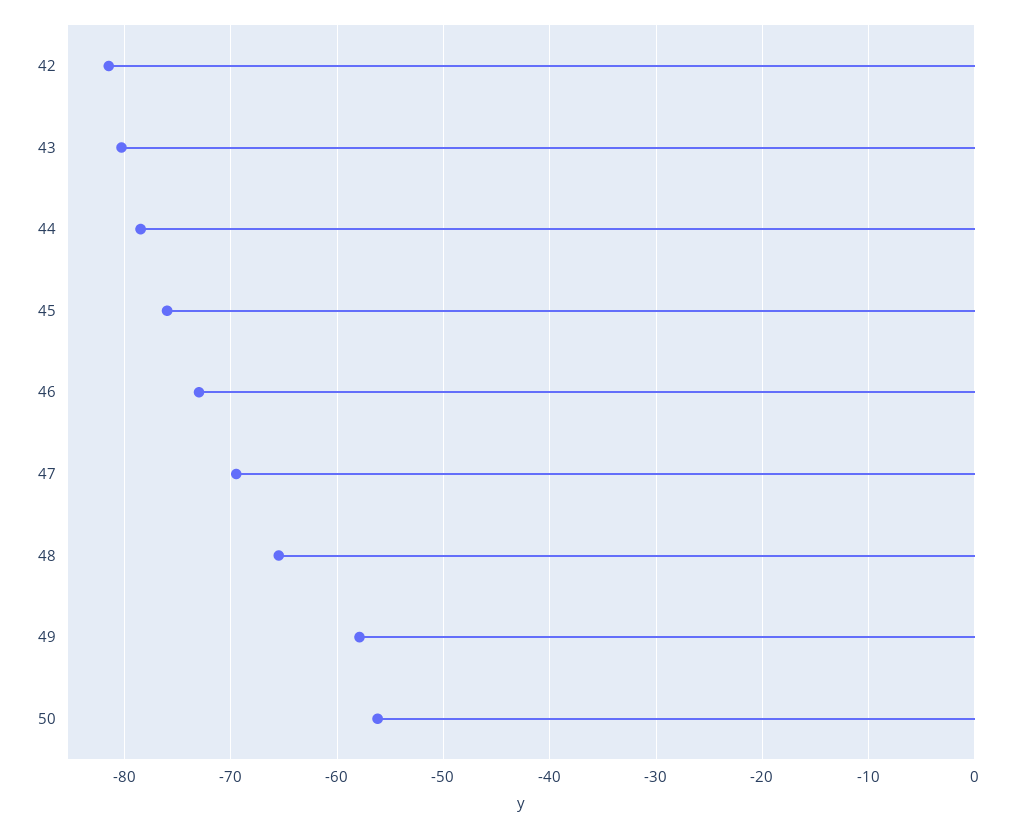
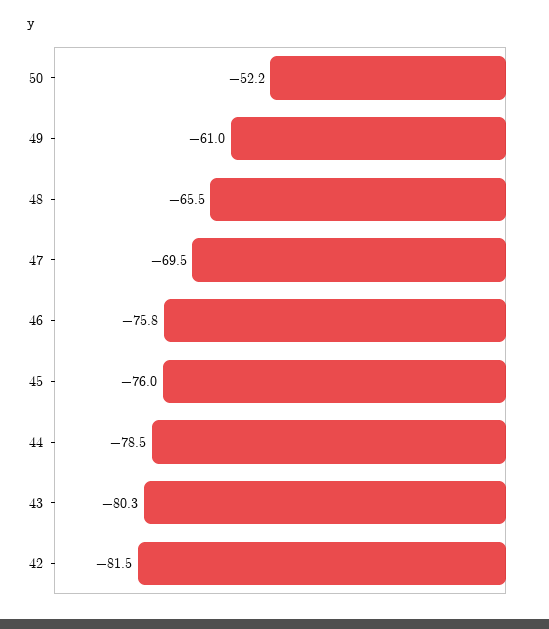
  {
    "42": -81.5,
    "43": -80.3,
    "44": -78.5,
    "45": -76,
-   "46": -73,
+   "46": -75.8,
    "47": -69.5,
    "48": -65.5,
-   "49": -58,
+   "49": -61,
-   "50": -56
+   "50": -52.2
  }

